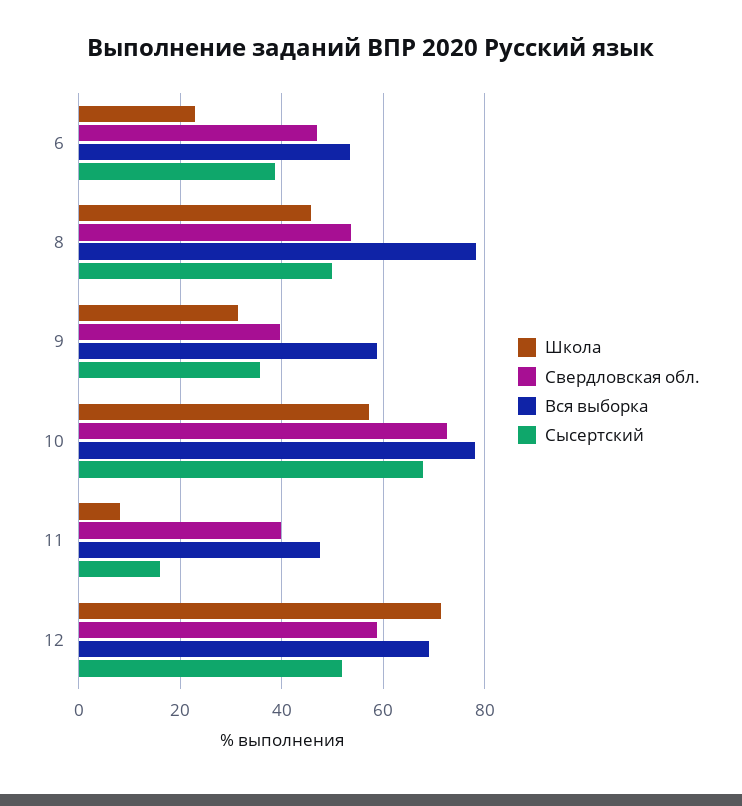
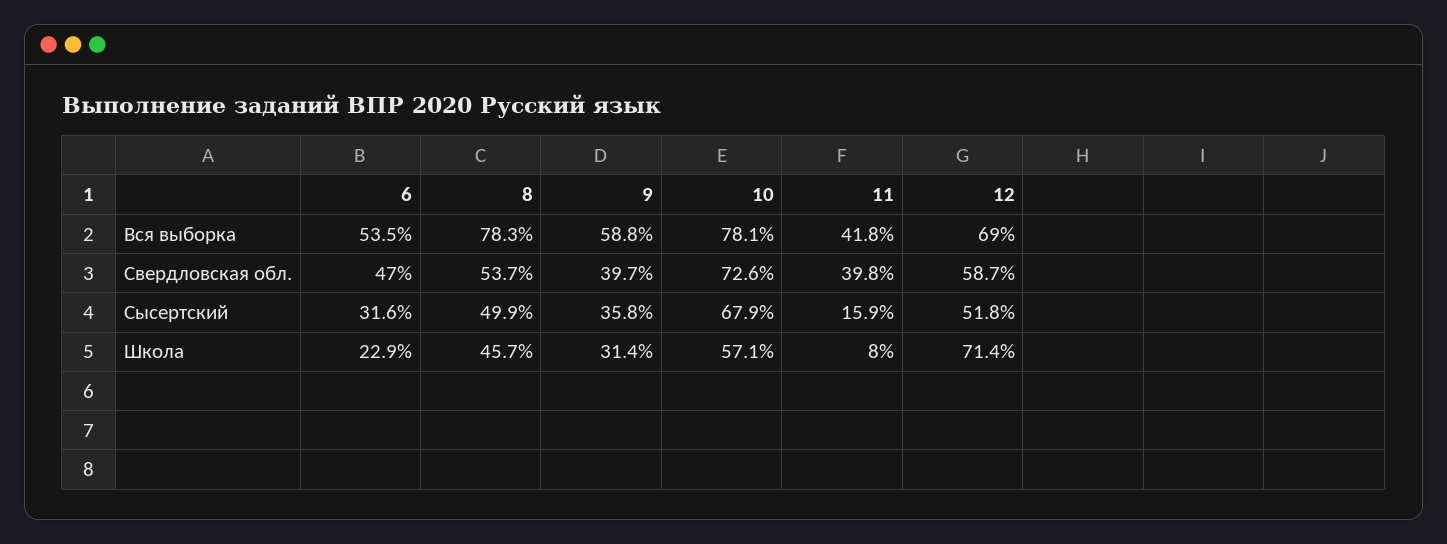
  {
    "Школа": {
      "6": 22.9,
      "8": 45.7,
      "9": 31.4,
      "10": 57.1,
      "11": 8,
      "12": 71.4
    },
    "Свердловская обл.": {
      "6": 47,
      "8": 53.7,
      "9": 39.7,
      "10": 72.6,
      "11": 39.8,
      "12": 58.7
    },
    "Вся выборка": {
      "6": 53.5,
      "8": 78.3,
      "9": 58.8,
      "10": 78.1,
-     "11": 48,
+     "11": 41.8,
      "12": 69
    },
    "Сысертский": {
-     "6": 38,
+     "6": 31.6,
      "8": 49.9,
      "9": 35.8,
      "10": 67.9,
      "11": 15.9,
      "12": 51.8
    }
  }

